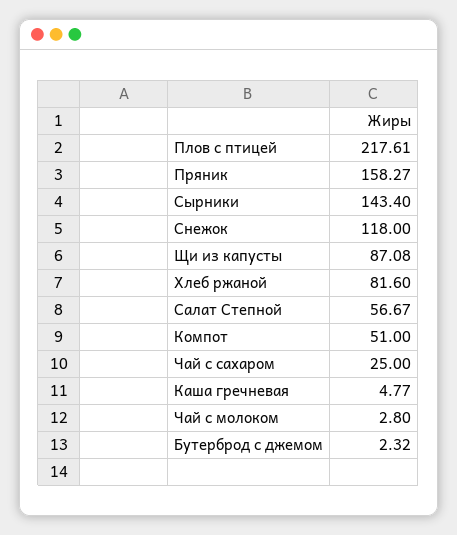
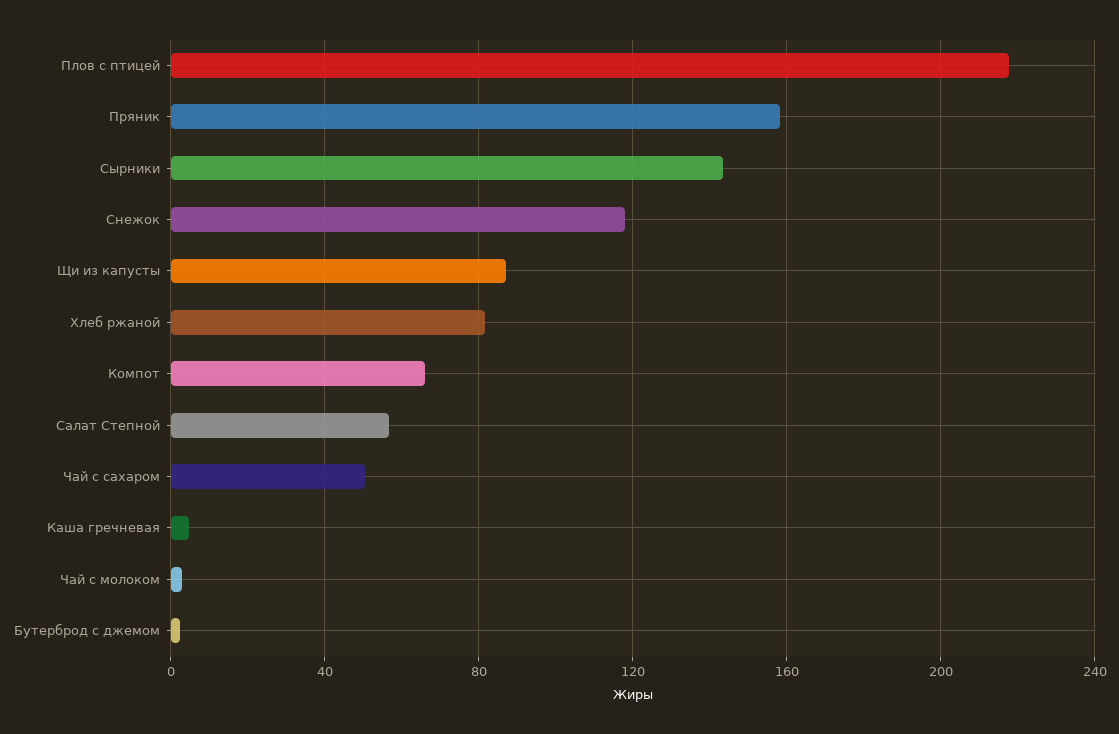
  {
    "Плов с птицей": 217.61,
    "Пряник": 158.27,
    "Сырники": 143.4,
    "Снежок": 118,
    "Щи из капусты": 87.08,
    "Хлеб ржаной": 81.6,
    "Салат Степной": 56.67,
-   "Компот": 51,
+   "Компот": 65,
-   "Чай с сахаром": 25,
+   "Чай с сахаром": 50,
    "Каша гречневая": 4.77,
    "Чай с молоком": 2.8,
    "Бутерброд с джемом": 2.32
  }

